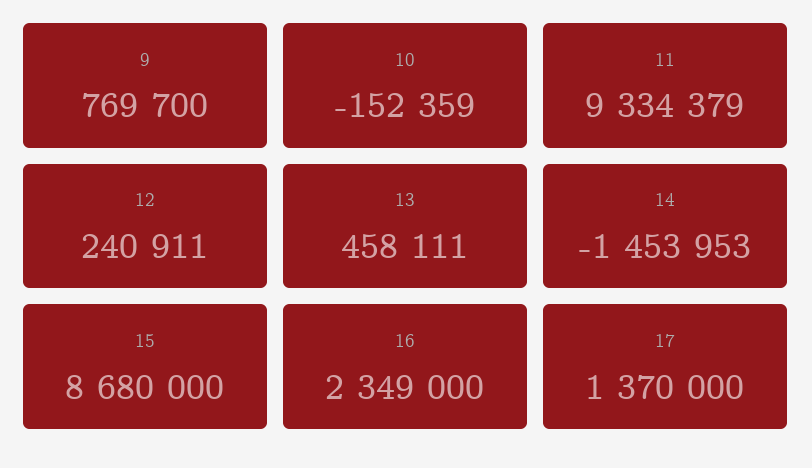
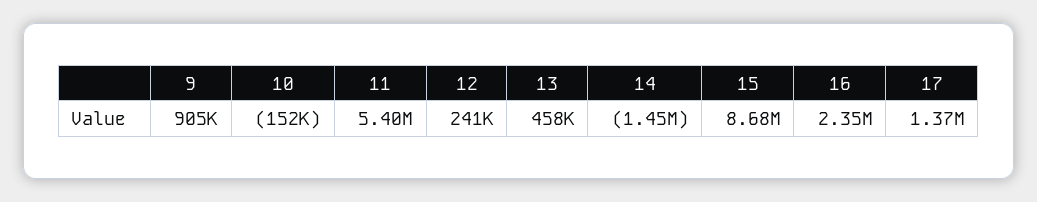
  {
-   "9": 769700,
+   "9": 905000,
    "10": -152359,
-   "11": 9334379,
+   "11": 5400000,
    "12": 240911,
    "13": 458111,
    "14": -1453953,
    "15": 8680000,
    "16": 2349000,
    "17": 1370000
  }

